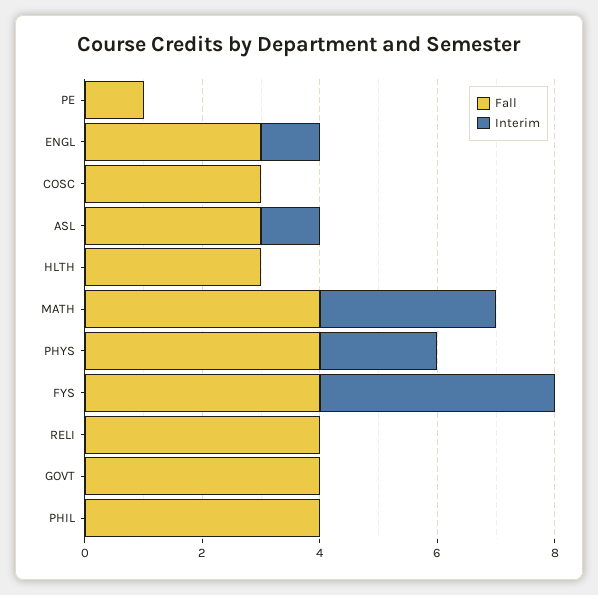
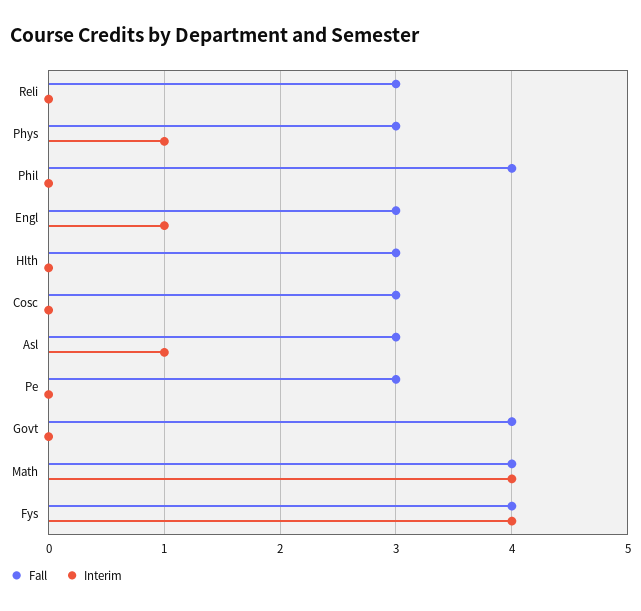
  {
    "Fall": {
-     "PE": 1,
+     "PE": 3,
      "ENGL": 3,
      "COSC": 3,
      "ASL": 3,
      "HLTH": 3,
      "MATH": 4,
-     "PHYS": 4,
+     "PHYS": 3,
      "FYS": 4,
-     "RELI": 4,
+     "RELI": 3,
      "GOVT": 4,
      "PHIL": 4
    },
    "Interim": {
      "PE": 0,
      "ENGL": 1,
      "COSC": 0,
      "ASL": 1,
      "HLTH": 0,
-     "MATH": 3,
+     "MATH": 4,
-     "PHYS": 2,
+     "PHYS": 1,
      "FYS": 4,
      "RELI": 0,
      "GOVT": 0,
      "PHIL": 0
    }
  }

